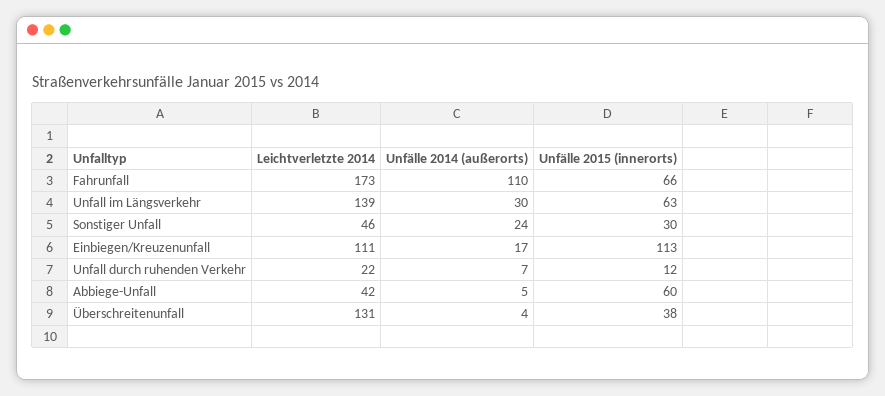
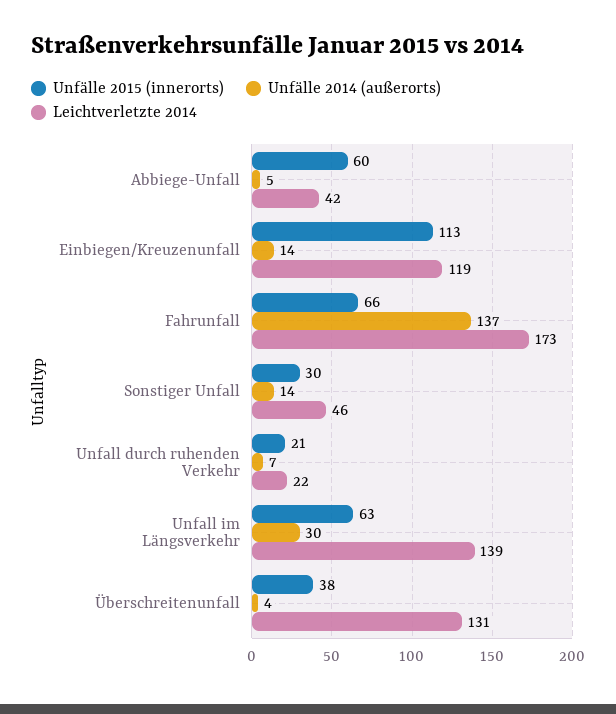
  {
    "Leichtverletzte 2014": {
      "Fahrunfall": 173,
      "Unfall im Längsverkehr": 139,
      "Sonstiger Unfall": 46,
-     "Einbiegen/Kreuzenunfall": 111,
+     "Einbiegen/Kreuzenunfall": 119,
      "Unfall durch ruhenden Verkehr": 22,
      "Abbiege-Unfall": 42,
      "Überschreitenunfall": 131
    },
    "Unfälle 2014 (außerorts)": {
-     "Fahrunfall": 110,
+     "Fahrunfall": 137,
      "Unfall im Längsverkehr": 30,
-     "Sonstiger Unfall": 24,
+     "Sonstiger Unfall": 14,
-     "Einbiegen/Kreuzenunfall": 17,
+     "Einbiegen/Kreuzenunfall": 14,
      "Unfall durch ruhenden Verkehr": 7,
      "Abbiege-Unfall": 5,
      "Überschreitenunfall": 4
    },
    "Unfälle 2015 (innerorts)": {
      "Fahrunfall": 66,
      "Unfall im Längsverkehr": 63,
      "Sonstiger Unfall": 30,
      "Einbiegen/Kreuzenunfall": 113,
-     "Unfall durch ruhenden Verkehr": 12,
+     "Unfall durch ruhenden Verkehr": 21,
      "Abbiege-Unfall": 60,
      "Überschreitenunfall": 38
    }
  }

